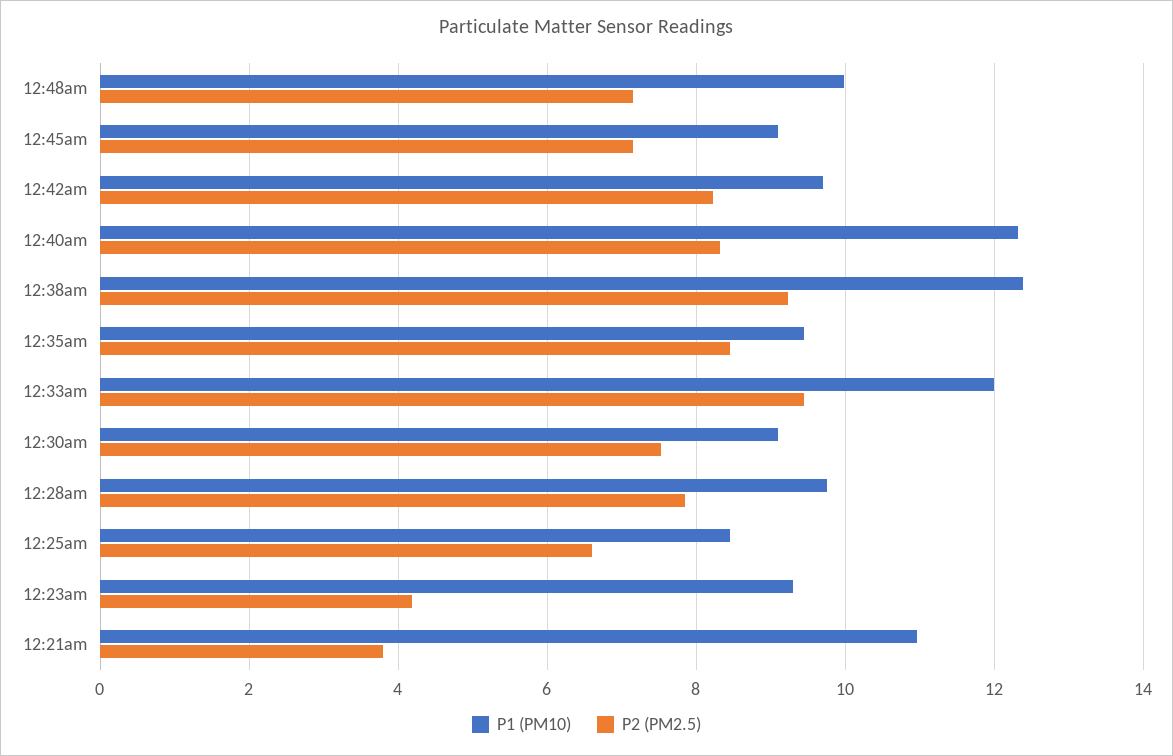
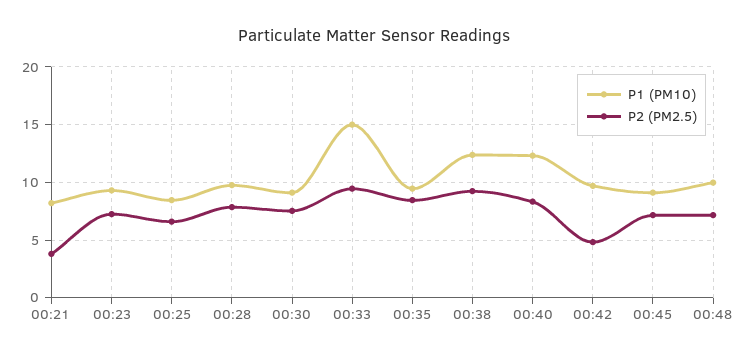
  {
    "P1 (PM10)": {
      "12:48am": 10,
      "12:45am": 9.2,
      "12:42am": 9.8,
      "12:40am": 12.4,
      "12:38am": 12.4,
      "12:35am": 9.4,
-     "12:33am": 12,
+     "12:33am": 15,
      "12:30am": 9.2,
      "12:28am": 9.8,
      "12:25am": 8.4,
      "12:23am": 9.4,
-     "12:21am": 11
+     "12:21am": 8
    },
    "P2 (PM2.5)": {
      "12:48am": 7.2,
      "12:45am": 7.2,
-     "12:42am": 8.2,
+     "12:42am": 5,
      "12:40am": 8.4,
      "12:38am": 9.2,
      "12:35am": 8.4,
      "12:33am": 9.4,
      "12:30am": 7.6,
      "12:28am": 7.8,
      "12:25am": 6.6,
-     "12:23am": 4.2,
+     "12:23am": 7,
      "12:21am": 3.8
    }
  }

